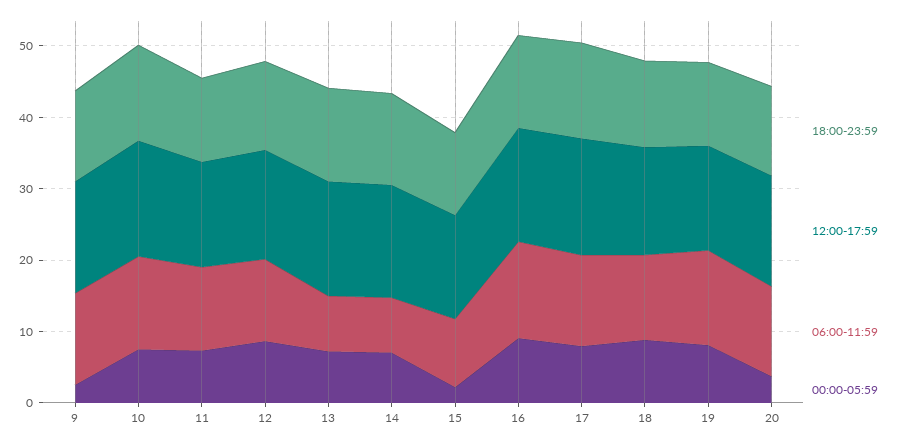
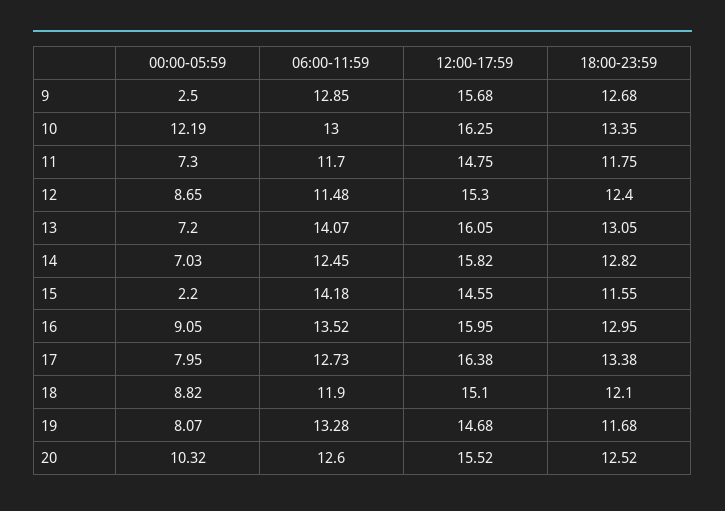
  {
    "18:00-23:59": {
      "9": 12.68,
      "10": 13.35,
      "11": 11.75,
      "12": 12.4,
      "13": 13.05,
      "14": 12.82,
      "15": 11.55,
      "16": 12.95,
      "17": 13.38,
      "18": 12.1,
      "19": 11.68,
      "20": 12.52
    },
    "12:00-17:59": {
      "9": 15.68,
      "10": 16.25,
      "11": 14.75,
      "12": 15.3,
      "13": 16.05,
      "14": 15.82,
      "15": 14.55,
      "16": 15.95,
      "17": 16.38,
      "18": 15.1,
      "19": 14.68,
      "20": 15.52
    },
    "06:00-11:59": {
      "9": 12.85,
      "10": 13,
      "11": 11.7,
      "12": 11.48,
-     "13": 8,
+     "13": 14.07,
-     "14": 8,
+     "14": 12.45,
-     "15": 10,
+     "15": 14.18,
      "16": 13.52,
      "17": 12.73,
      "18": 11.9,
      "19": 13.28,
      "20": 12.6
    },
    "00:00-05:59": {
      "9": 2.5,
-     "10": 8,
+     "10": 12.19,
      "11": 7.3,
      "12": 8.65,
      "13": 7.2,
      "14": 7.03,
      "15": 2.2,
      "16": 9.05,
      "17": 7.95,
      "18": 8.82,
      "19": 8.07,
-     "20": 4
+     "20": 10.32
    }
  }

